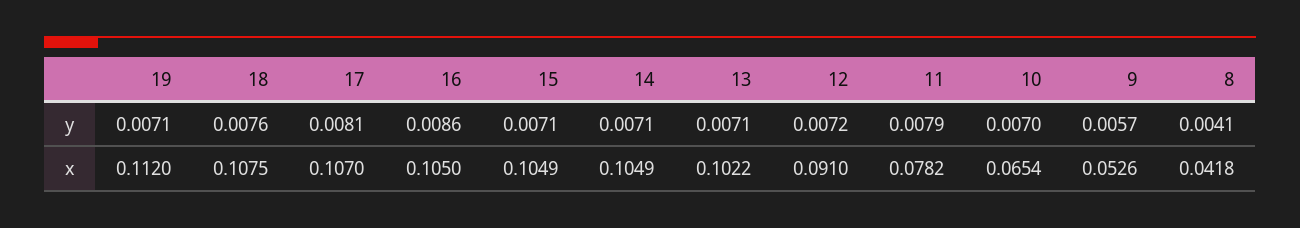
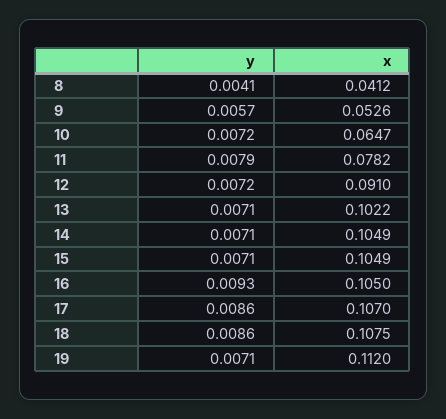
  {
    "19": {
      "y": 0.0071,
      "x": 0.112
    },
    "18": {
-     "y": 0.0076,
+     "y": 0.0086,
      "x": 0.1075
    },
    "17": {
-     "y": 0.0081,
+     "y": 0.0086,
      "x": 0.107
    },
    "16": {
-     "y": 0.0086,
+     "y": 0.0093,
      "x": 0.105
    },
    "15": {
      "y": 0.0071,
      "x": 0.1049
    },
    "14": {
      "y": 0.0071,
      "x": 0.1049
    },
    "13": {
      "y": 0.0071,
      "x": 0.1022
    },
    "12": {
      "y": 0.0072,
      "x": 0.091
    },
    "11": {
      "y": 0.0079,
      "x": 0.0782
    },
    "10": {
-     "y": 0.007,
+     "y": 0.0072,
-     "x": 0.0654
+     "x": 0.0647
    },
    "9": {
      "y": 0.0057,
      "x": 0.0526
    },
    "8": {
      "y": 0.0041,
-     "x": 0.0418
+     "x": 0.0412
    }
  }

